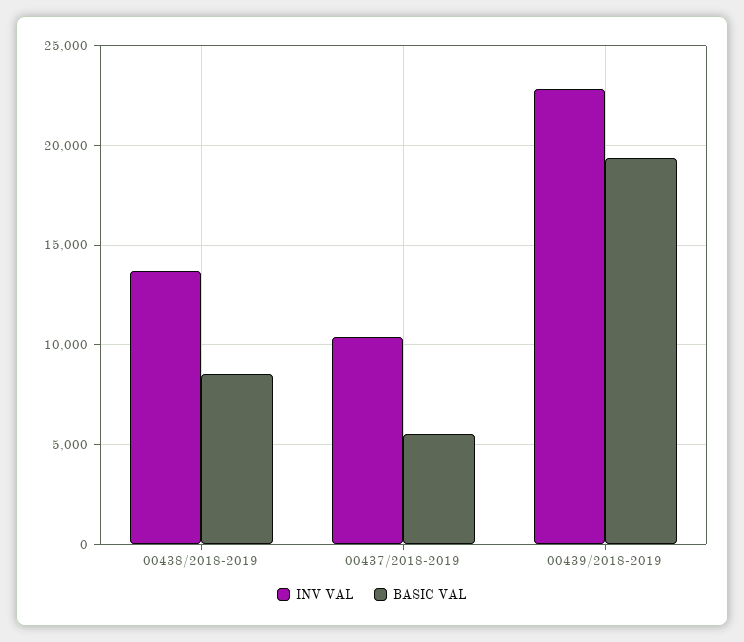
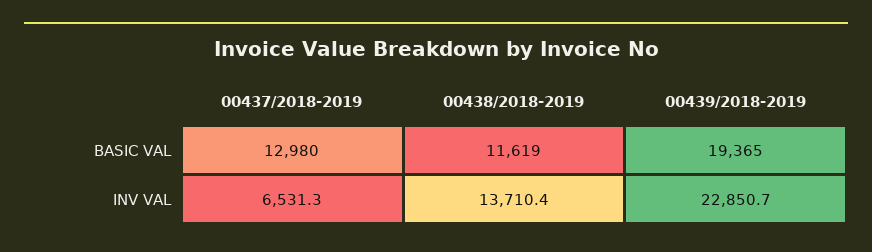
  {
    "INV VAL": {
      "00438/2018-2019": 13710.4,
-     "00437/2018-2019": 10500,
+     "00437/2018-2019": 6531.3,
      "00439/2018-2019": 22850.7
    },
    "BASIC VAL": {
-     "00438/2018-2019": 8500,
+     "00438/2018-2019": 11619,
-     "00437/2018-2019": 5500,
+     "00437/2018-2019": 12980,
      "00439/2018-2019": 19365
    }
  }

